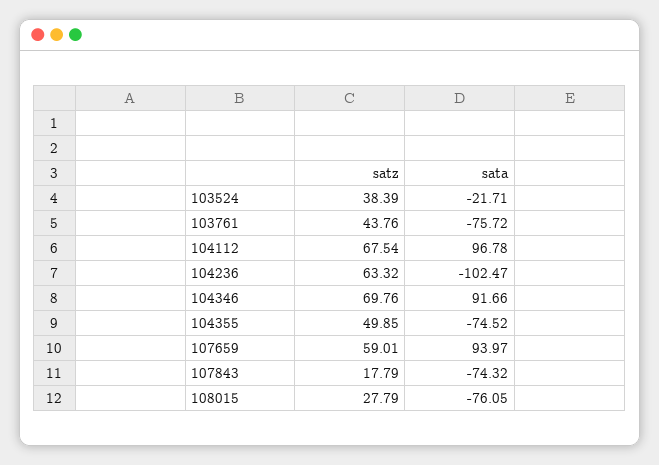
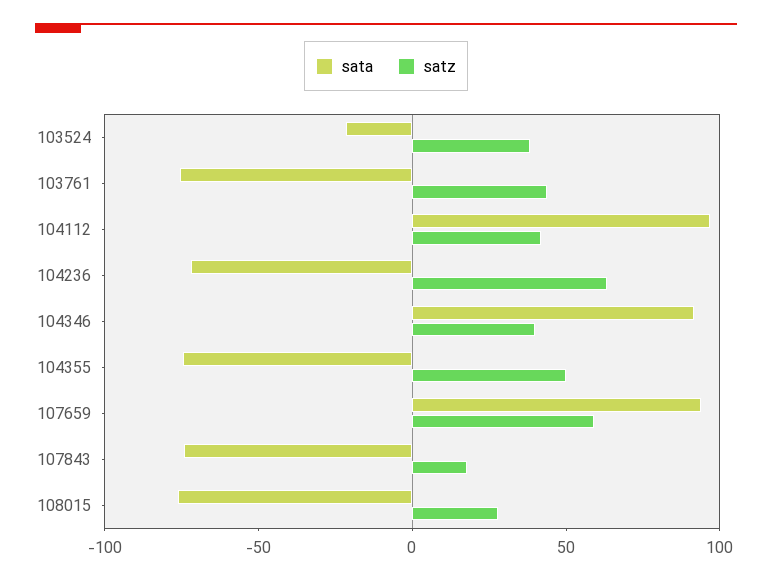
  {
    "satz": {
      "103524": 38.39,
      "103761": 43.76,
-     "104112": 67.54,
+     "104112": 40,
      "104236": 63.32,
-     "104346": 69.76,
+     "104346": 40,
      "104355": 49.85,
      "107659": 59.01,
      "107843": 17.79,
      "108015": 27.79
    },
    "sata": {
      "103524": -21.71,
      "103761": -75.72,
      "104112": 96.78,
-     "104236": -102.47,
+     "104236": -70,
      "104346": 91.66,
      "104355": -74.52,
      "107659": 93.97,
      "107843": -74.32,
      "108015": -76.05
    }
  }

